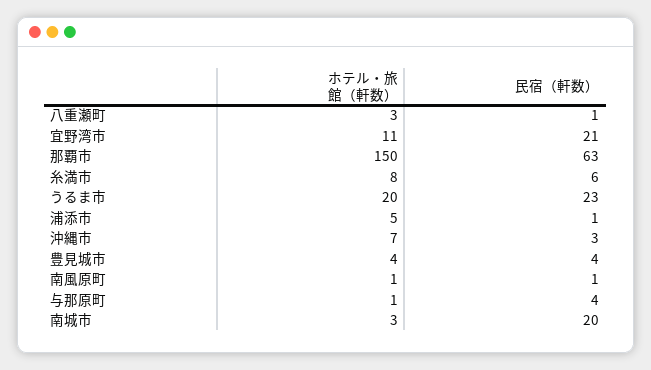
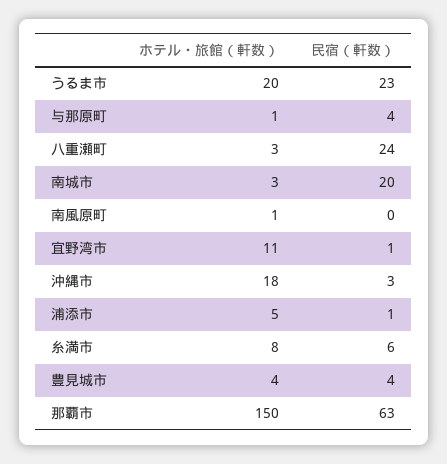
  {
    "ホテル・旅館（軒数）": {
      "八重瀬町": 3,
      "宜野湾市": 11,
      "那覇市": 150,
      "糸満市": 8,
      "うるま市": 20,
      "浦添市": 5,
-     "沖縄市": 7,
+     "沖縄市": 18,
      "豊見城市": 4,
      "南風原町": 1,
      "与那原町": 1,
      "南城市": 3
    },
    "民宿（軒数）": {
-     "八重瀬町": 1,
+     "八重瀬町": 24,
-     "宜野湾市": 21,
+     "宜野湾市": 1,
      "那覇市": 63,
      "糸満市": 6,
      "うるま市": 23,
      "浦添市": 1,
      "沖縄市": 3,
      "豊見城市": 4,
-     "南風原町": 1,
+     "南風原町": 0,
      "与那原町": 4,
      "南城市": 20
    }
  }

